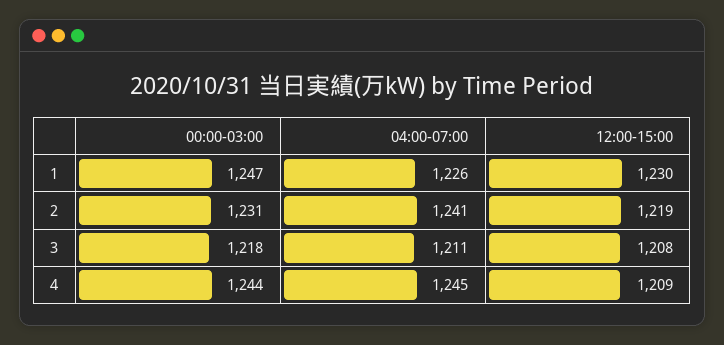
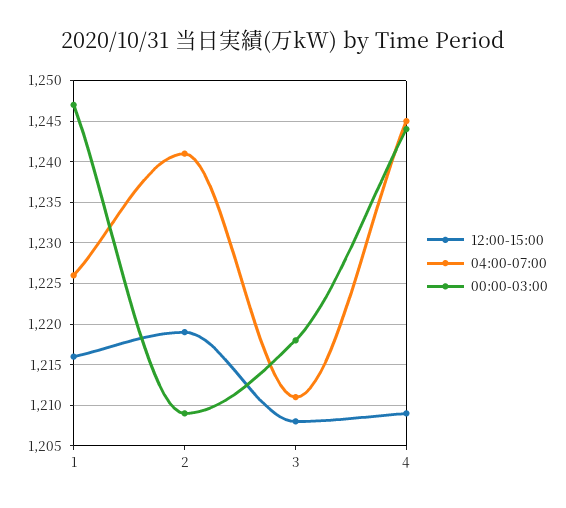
  {
    "00:00-03:00": {
      "1": 1247,
-     "2": 1231,
+     "2": 1209,
      "3": 1218,
      "4": 1244
    },
    "04:00-07:00": {
      "1": 1226,
      "2": 1241,
      "3": 1211,
      "4": 1245
    },
    "12:00-15:00": {
-     "1": 1230,
+     "1": 1216,
      "2": 1219,
      "3": 1208,
      "4": 1209
    }
  }

